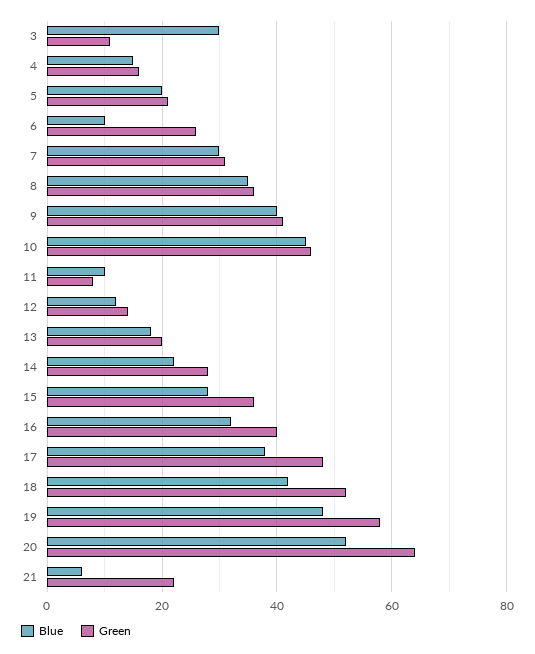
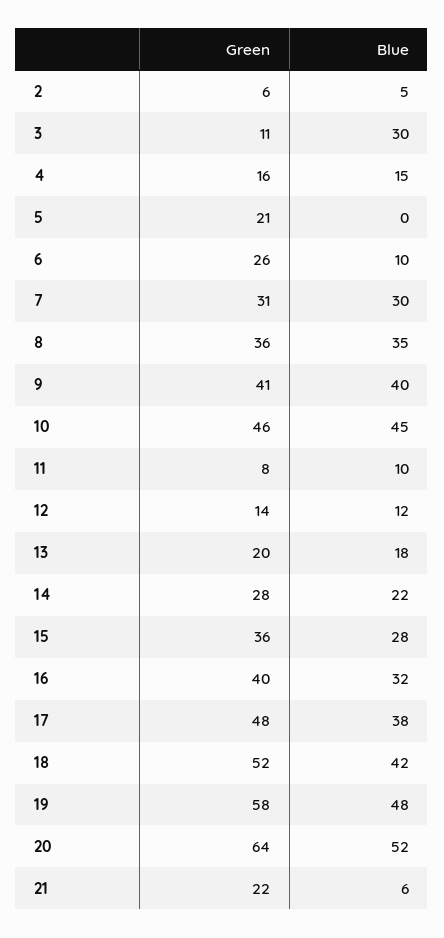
  {
    "Blue": {
      "3": 30,
      "4": 15,
-     "5": 20,
+     "5": 0,
      "6": 10,
      "7": 30,
      "8": 35,
      "9": 40,
      "10": 45,
      "11": 10,
      "12": 12,
      "13": 18,
      "14": 22,
      "15": 28,
      "16": 32,
      "17": 38,
      "18": 42,
      "19": 48,
      "20": 52,
-     "21": 6
+     "21": 6,
+     "2": 5
    },
    "Green": {
      "3": 11,
      "4": 16,
      "5": 21,
      "6": 26,
      "7": 31,
      "8": 36,
      "9": 41,
      "10": 46,
      "11": 8,
      "12": 14,
      "13": 20,
      "14": 28,
      "15": 36,
      "16": 40,
      "17": 48,
      "18": 52,
      "19": 58,
      "20": 64,
-     "21": 22
+     "21": 22,
+     "2": 6
    }
  }

